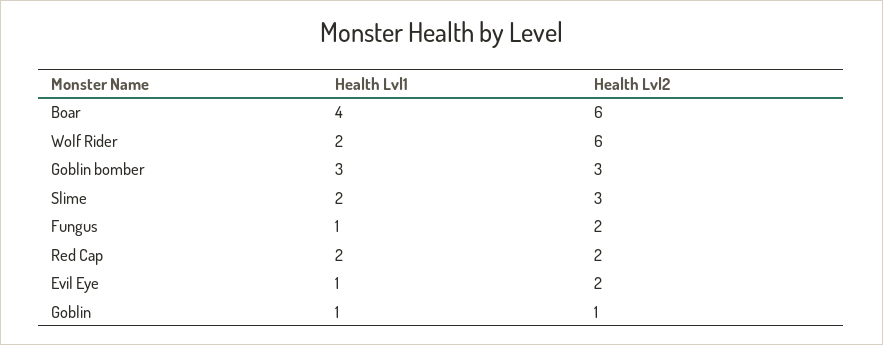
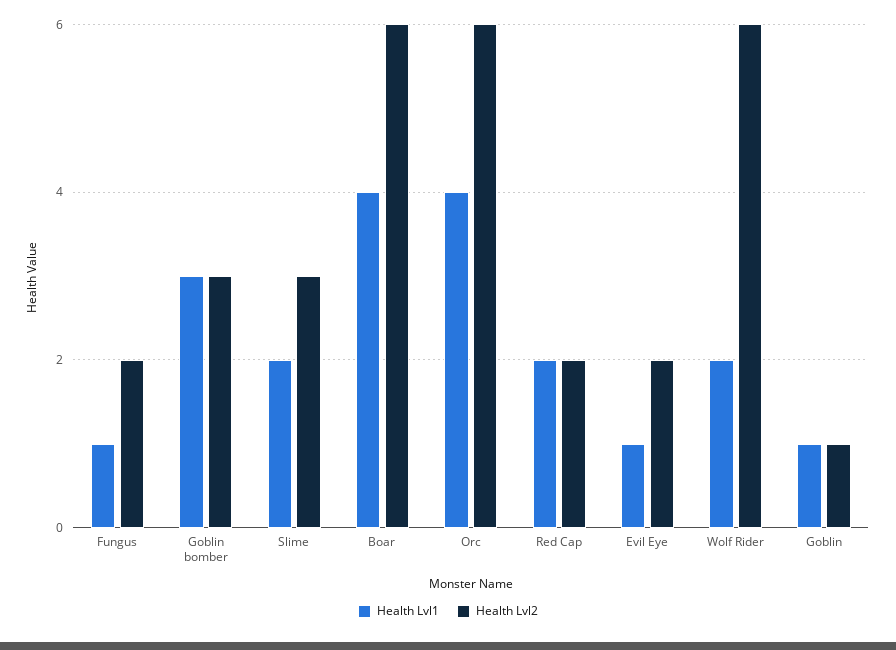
  {
    "Health Lvl1": {
      "Boar": 4,
      "Wolf Rider": 2,
      "Goblin bomber": 3,
      "Slime": 2,
      "Fungus": 1,
      "Red Cap": 2,
      "Evil Eye": 1,
-     "Goblin": 1
+     "Goblin": 1,
+     "Orc": 4
    },
    "Health Lvl2": {
      "Boar": 6,
      "Wolf Rider": 6,
      "Goblin bomber": 3,
      "Slime": 3,
      "Fungus": 2,
      "Red Cap": 2,
      "Evil Eye": 2,
-     "Goblin": 1
+     "Goblin": 1,
+     "Orc": 6
    }
  }

